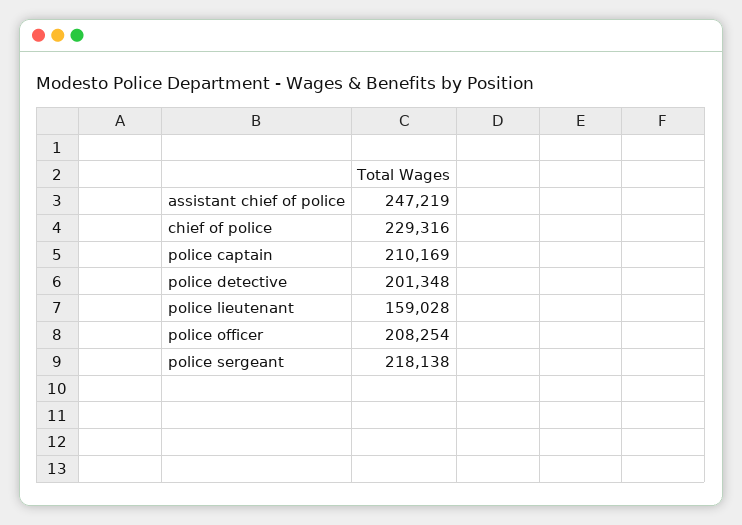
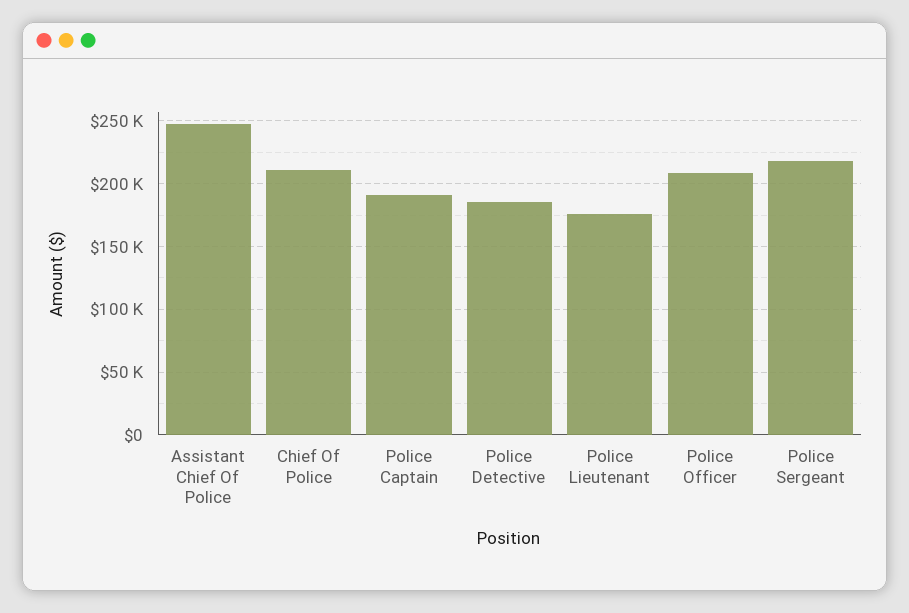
  {
    "assistant chief of police": 247219,
-   "chief of police": 229316,
+   "chief of police": 210000,
-   "police captain": 210169,
+   "police captain": 190000,
-   "police detective": 201348,
+   "police detective": 185000,
-   "police lieutenant": 159028,
+   "police lieutenant": 175000,
    "police officer": 208254,
    "police sergeant": 218138
  }

